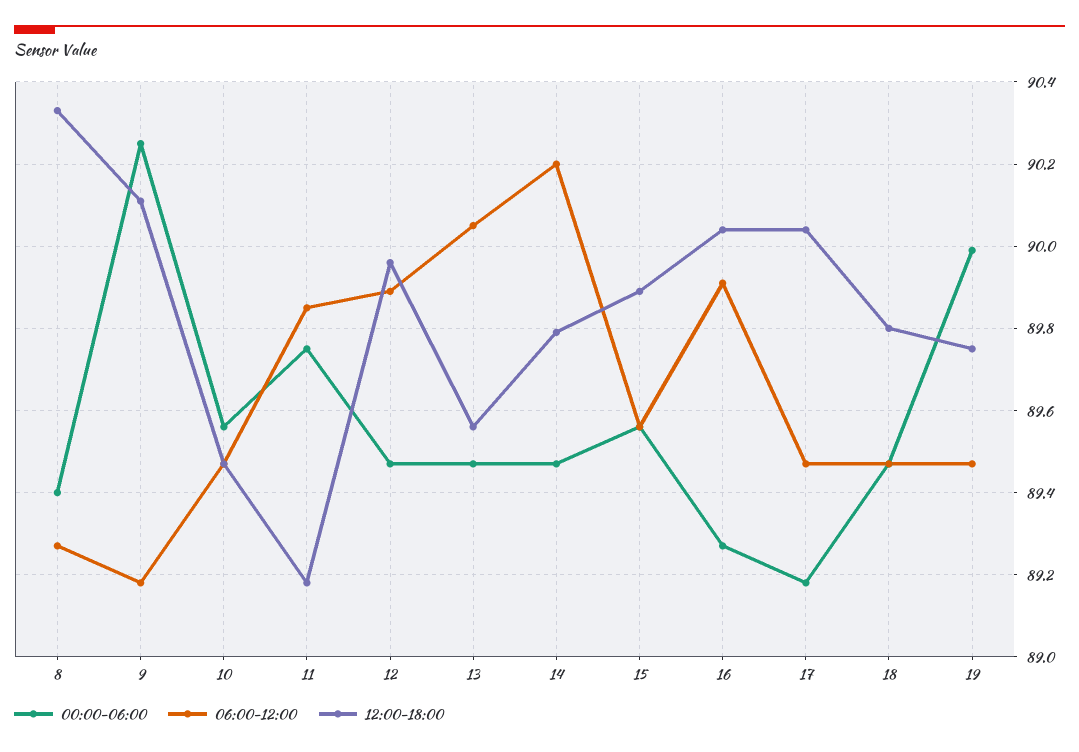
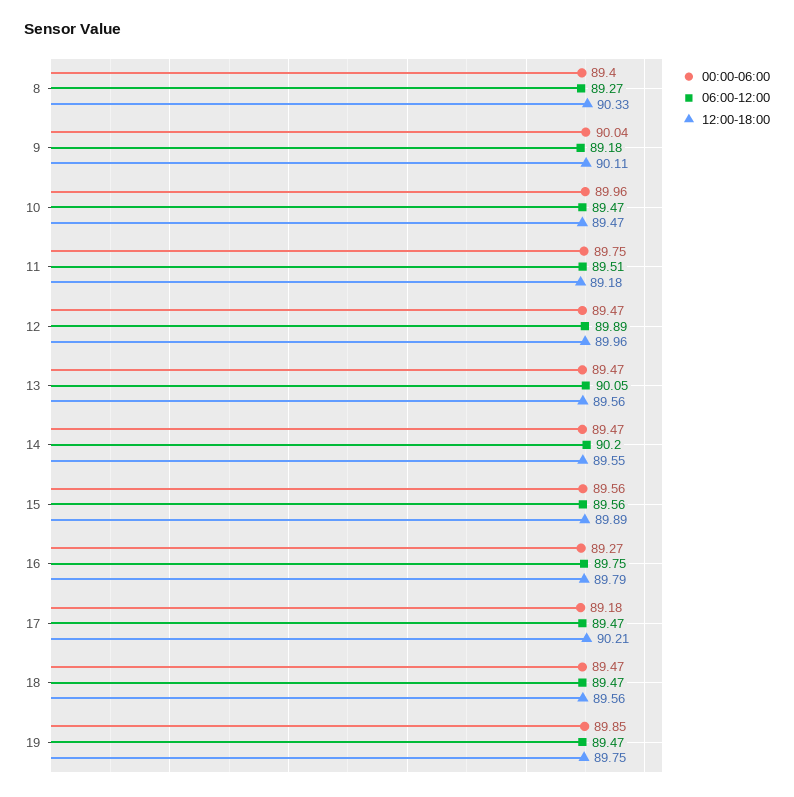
  {
    "00:00-06:00": {
      "8": 89.4,
-     "9": 90.25,
+     "9": 90.04,
-     "10": 89.55,
+     "10": 89.96,
      "11": 89.75,
      "12": 89.47,
      "13": 89.47,
      "14": 89.47,
      "15": 89.56,
      "16": 89.27,
      "17": 89.18,
      "18": 89.47,
-     "19": 90
+     "19": 89.85
    },
    "06:00-12:00": {
      "8": 89.27,
      "9": 89.18,
      "10": 89.47,
-     "11": 89.85,
+     "11": 89.51,
      "12": 89.89,
      "13": 90.05,
      "14": 90.2,
      "15": 89.56,
-     "16": 89.9,
+     "16": 89.75,
      "17": 89.47,
      "18": 89.47,
      "19": 89.47
    },
    "12:00-18:00": {
      "8": 90.33,
      "9": 90.11,
      "10": 89.47,
      "11": 89.18,
      "12": 89.96,
      "13": 89.56,
-     "14": 89.8,
+     "14": 89.55,
      "15": 89.89,
-     "16": 90.05,
+     "16": 89.79,
-     "17": 90.05,
+     "17": 90.21,
-     "18": 89.8,
+     "18": 89.56,
      "19": 89.75
    }
  }

